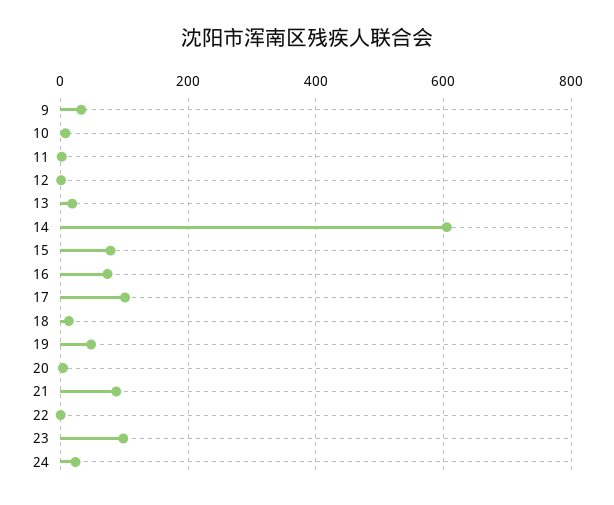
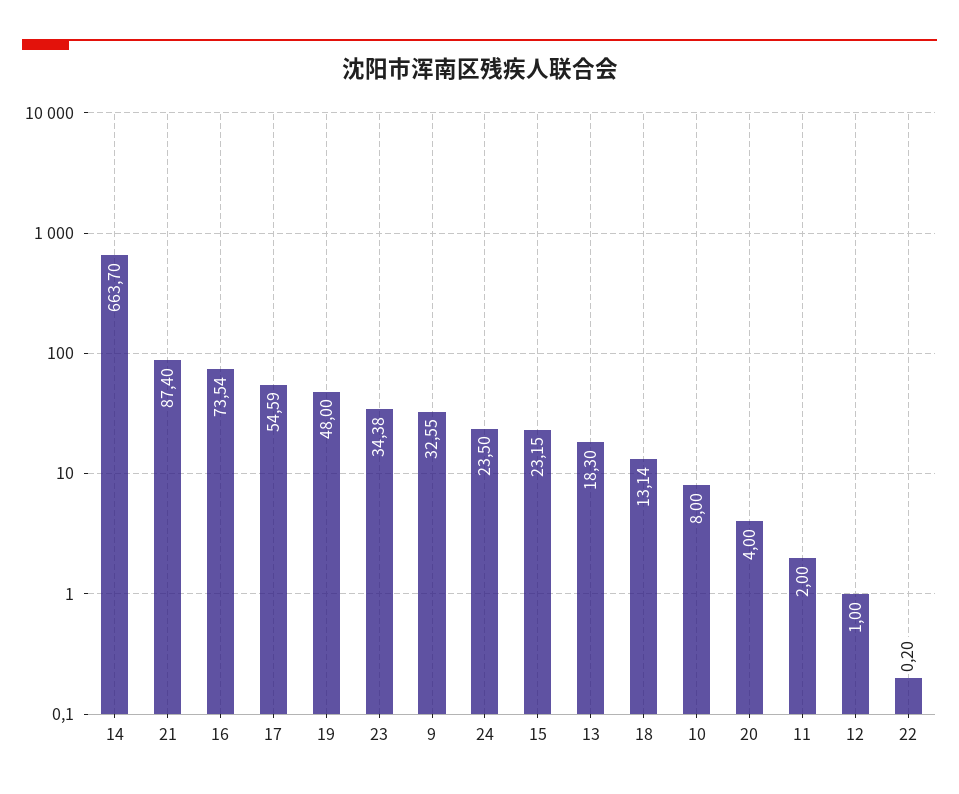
  {
    "9": 32.55,
    "10": 8,
    "11": 2,
    "12": 1,
    "13": 18.3,
-   "14": 600,
+   "14": 663.7,
-   "15": 80,
+   "15": 23.15,
    "16": 73.54,
-   "17": 100,
+   "17": 54.59,
    "18": 13.14,
    "19": 48,
    "20": 4,
    "21": 87.4,
    "22": 0.2,
-   "23": 100,
+   "23": 34.38,
    "24": 23.5
  }

